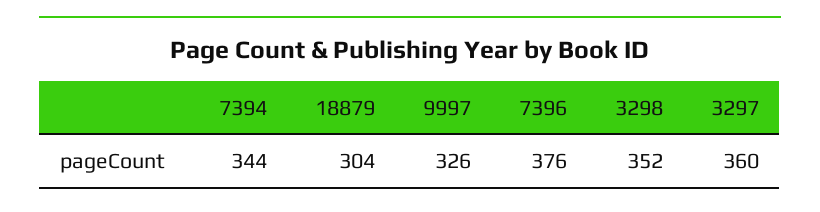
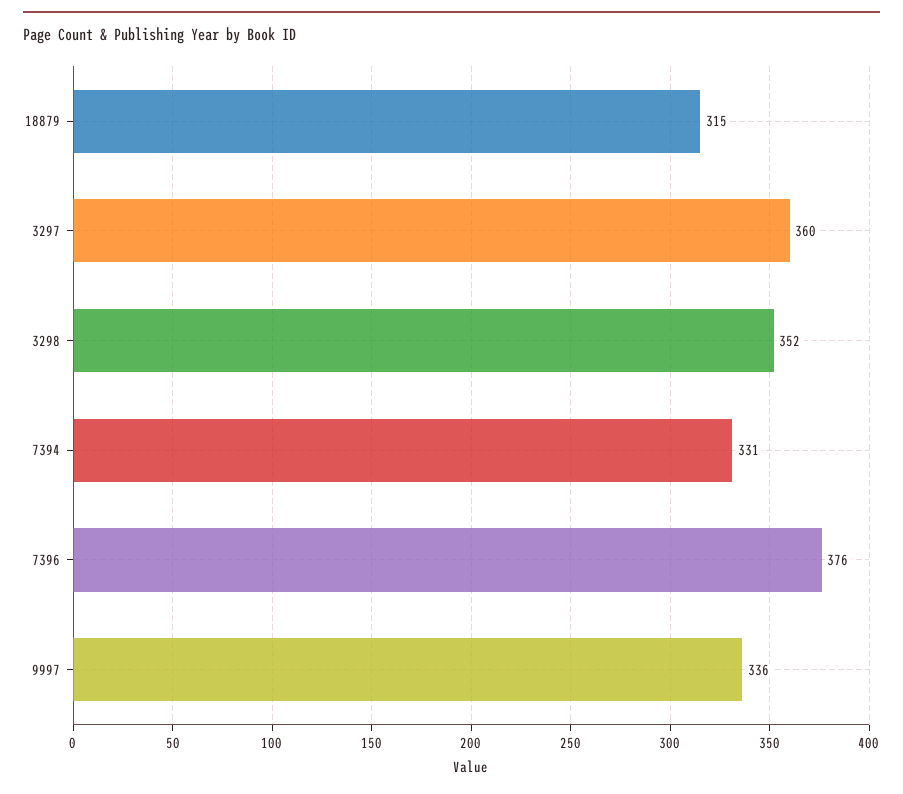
  {
-   "7394": 344,
+   "7394": 331,
-   "18879": 304,
+   "18879": 315,
-   "9997": 326,
+   "9997": 336,
    "7396": 376,
    "3298": 352,
    "3297": 360
  }

